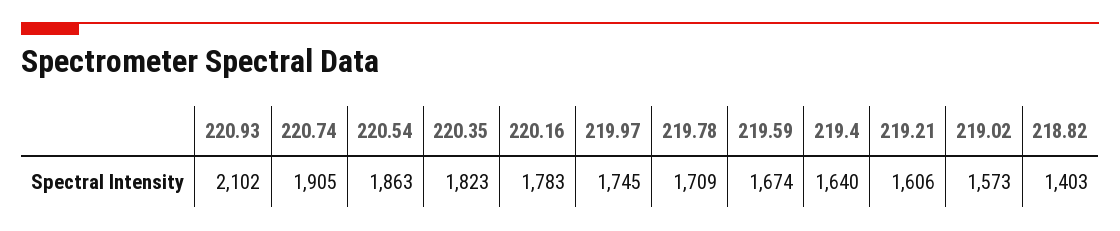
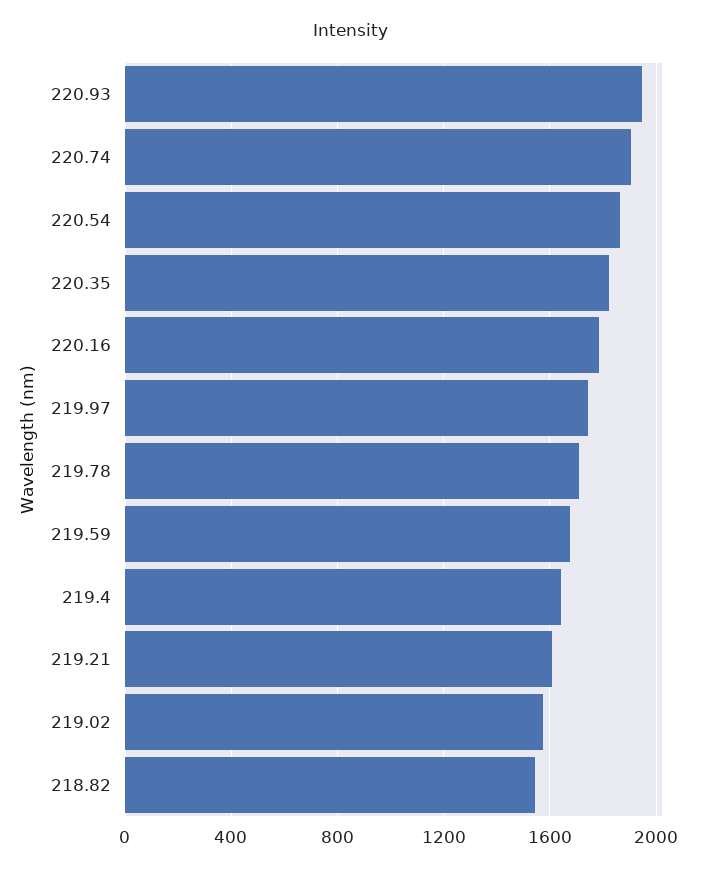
  {
-   "220.93": 2102,
+   "220.93": 1950,
    "220.74": 1905,
    "220.54": 1863,
    "220.35": 1823,
    "220.16": 1783,
    "219.97": 1745,
    "219.78": 1709,
    "219.59": 1674,
    "219.4": 1640,
    "219.21": 1606,
    "219.02": 1573,
-   "218.82": 1403
+   "218.82": 1550
  }

